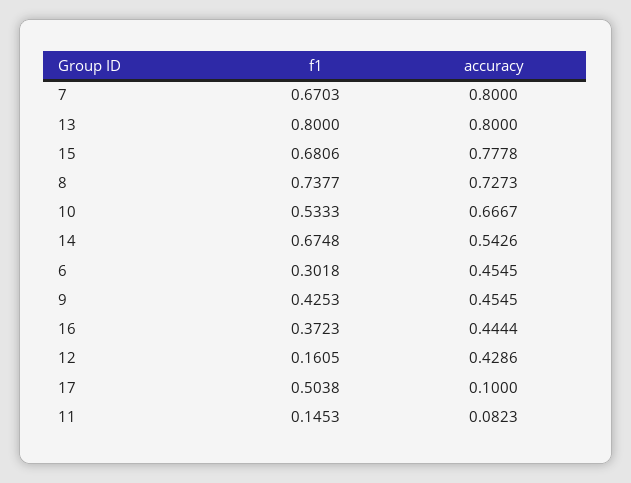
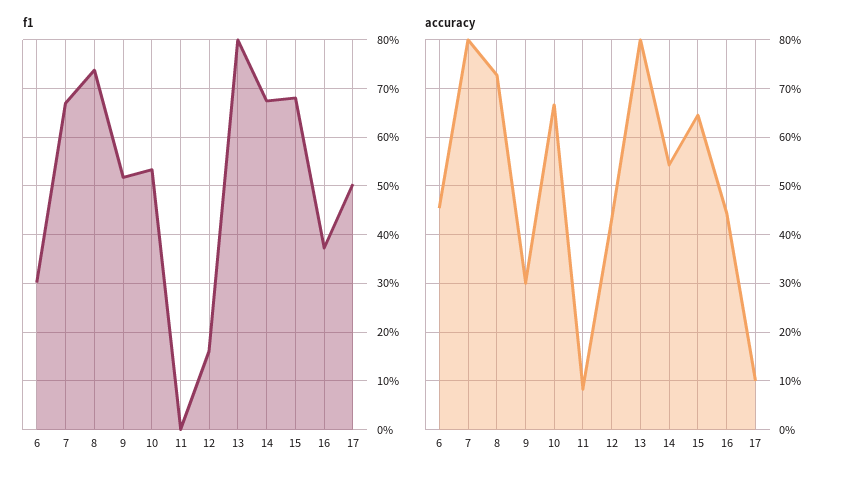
  {
    "f1": {
      "7": 0.6703,
      "13": 0.8,
      "15": 0.6806,
      "8": 0.7377,
      "10": 0.5333,
      "14": 0.6748,
      "6": 0.3018,
-     "9": 0.4253,
+     "9": 0.52,
      "16": 0.3723,
      "12": 0.1605,
      "17": 0.5038,
-     "11": 0.1453
+     "11": 0
    },
    "accuracy": {
      "7": 0.8,
      "13": 0.8,
-     "15": 0.7778,
+     "15": 0.64,
      "8": 0.7273,
      "10": 0.6667,
      "14": 0.5426,
      "6": 0.4545,
-     "9": 0.4545,
+     "9": 0.3,
      "16": 0.4444,
      "12": 0.4286,
      "17": 0.1,
      "11": 0.0823
    }
  }

